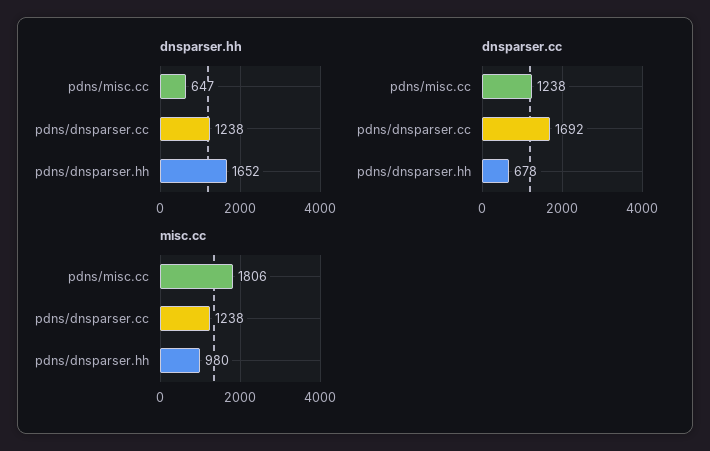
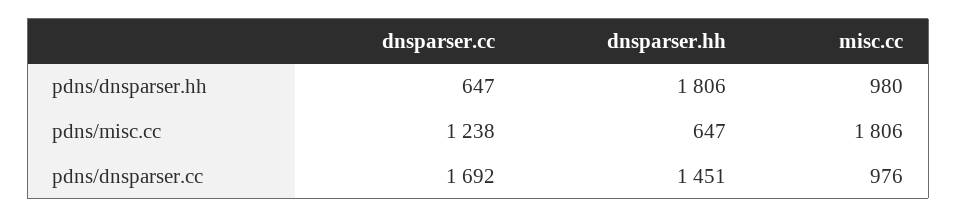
  {
    "dnsparser.hh": {
      "pdns/misc.cc": 647,
-     "pdns/dnsparser.cc": 1238,
+     "pdns/dnsparser.cc": 1451,
-     "pdns/dnsparser.hh": 1652
+     "pdns/dnsparser.hh": 1806
    },
    "dnsparser.cc": {
      "pdns/misc.cc": 1238,
      "pdns/dnsparser.cc": 1692,
-     "pdns/dnsparser.hh": 678
+     "pdns/dnsparser.hh": 647
    },
    "misc.cc": {
      "pdns/misc.cc": 1806,
-     "pdns/dnsparser.cc": 1238,
+     "pdns/dnsparser.cc": 976,
      "pdns/dnsparser.hh": 980
    }
  }

